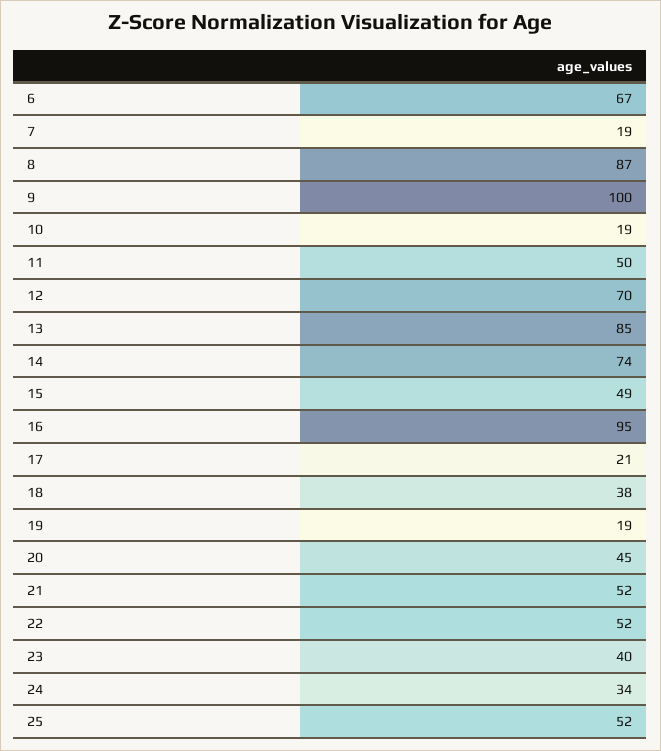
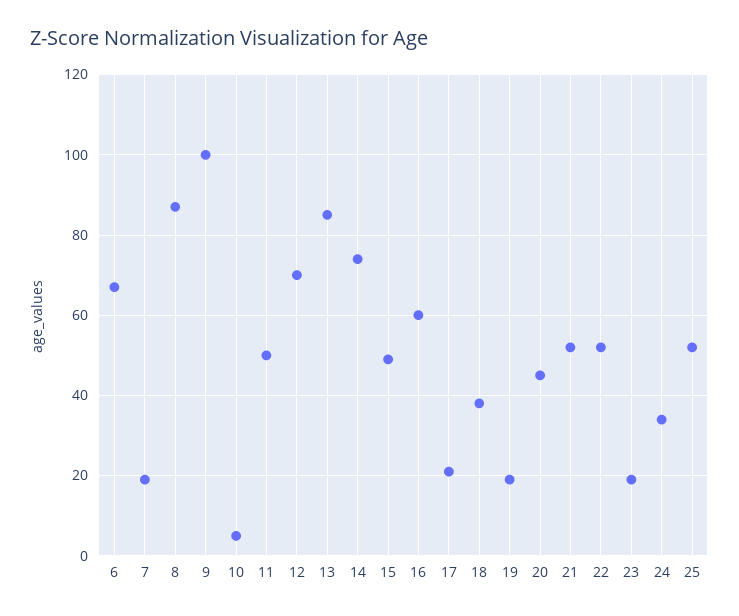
  {
    "6": 67,
    "7": 19,
    "8": 87,
    "9": 100,
-   "10": 19,
+   "10": 5,
    "11": 50,
    "12": 70,
    "13": 85,
    "14": 74,
    "15": 49,
-   "16": 95,
+   "16": 60,
    "17": 21,
    "18": 38,
    "19": 19,
    "20": 45,
    "21": 52,
    "22": 52,
-   "23": 40,
+   "23": 20,
    "24": 34,
    "25": 52
  }

